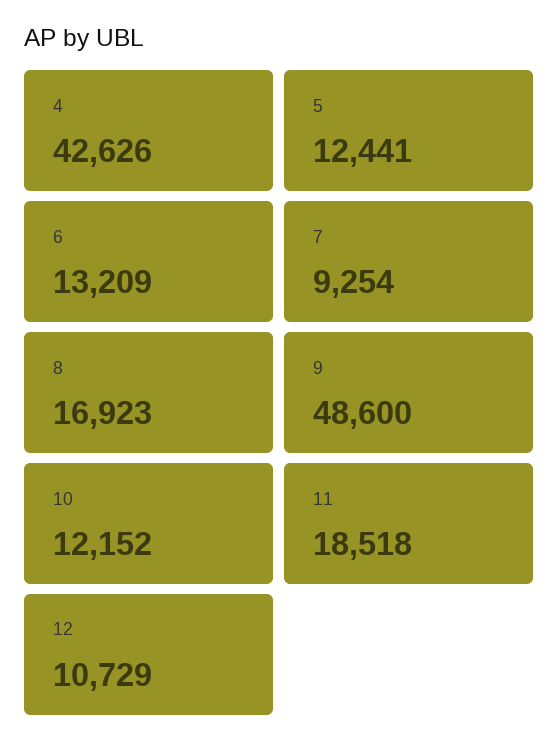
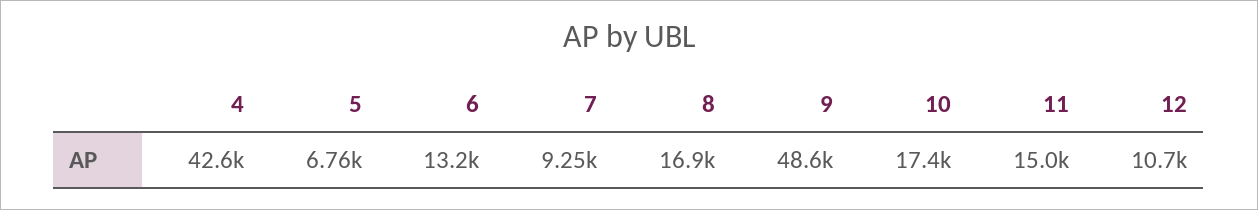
  {
    "4": 42626,
-   "5": 12441,
+   "5": 6760,
    "6": 13209,
    "7": 9254,
    "8": 16923,
    "9": 48600,
-   "10": 12152,
+   "10": 17400,
-   "11": 18518,
+   "11": 15000,
    "12": 10729
  }

